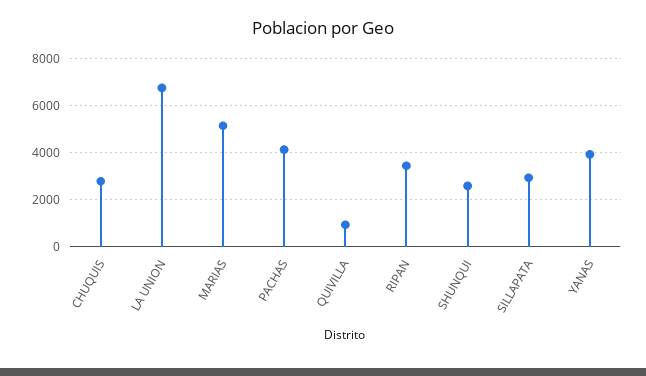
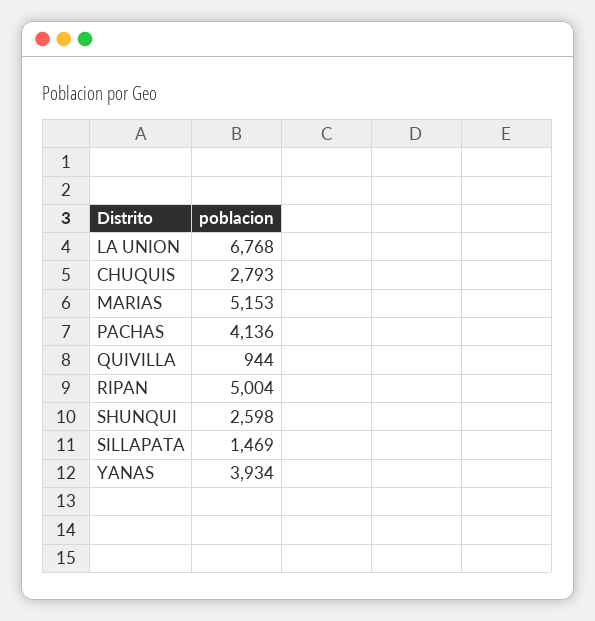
  {
    "CHUQUIS": 2793,
    "LA UNION": 6768,
    "MARIAS": 5153,
    "PACHAS": 4136,
    "QUIVILLA": 944,
-   "RIPAN": 3500,
+   "RIPAN": 5004,
    "SHUNQUI": 2598,
-   "SILLAPATA": 3000,
+   "SILLAPATA": 1469,
    "YANAS": 3934
  }

